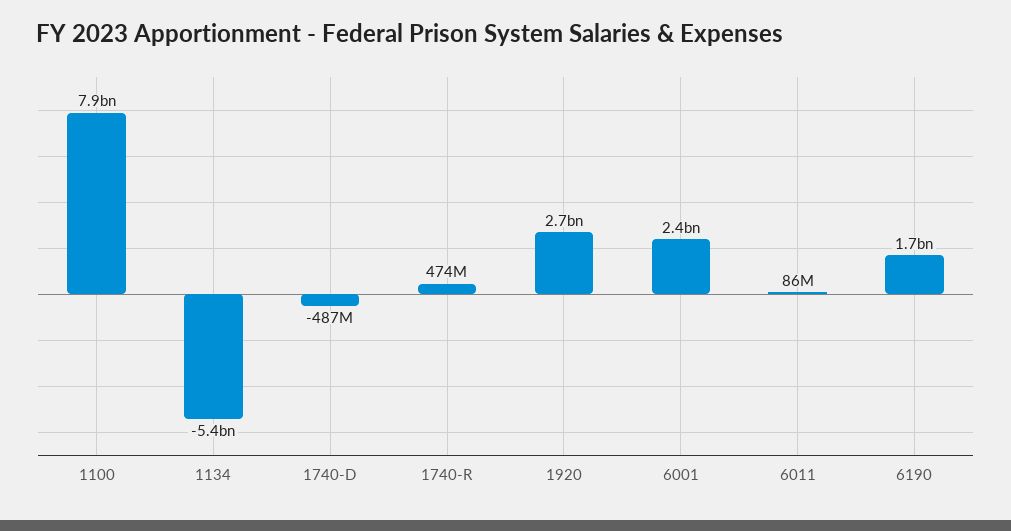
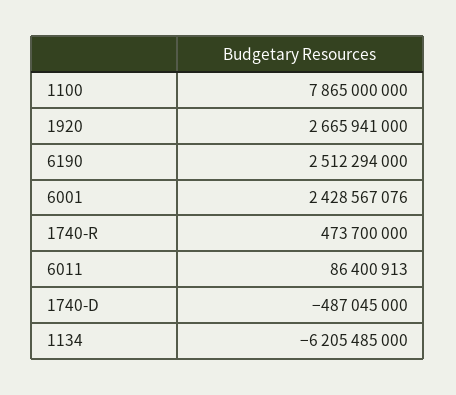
  {
    "1100": 7865000000,
-   "1134": -5400000000,
+   "1134": -6205485000,
    "1740-D": -487045000,
    "1740-R": 473700000,
    "1920": 2665941000,
    "6001": 2428567076,
    "6011": 86400913,
-   "6190": 1700000000
+   "6190": 2512294000
  }

